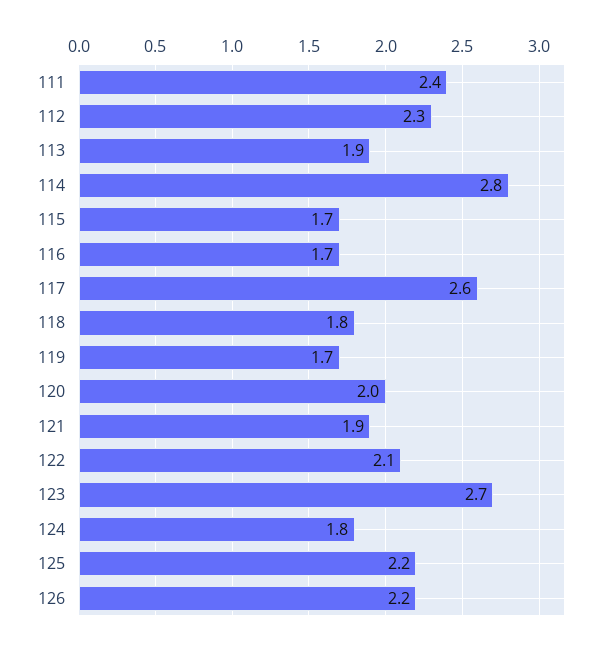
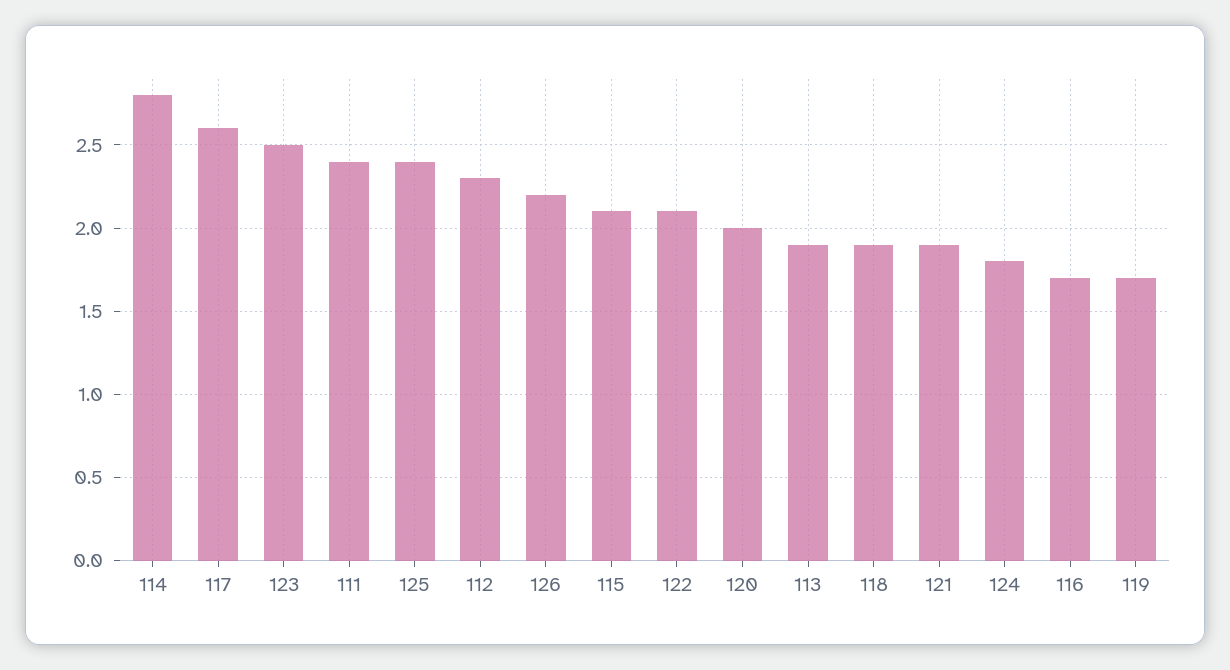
  {
    "111": 2.4,
    "112": 2.3,
    "113": 1.9,
    "114": 2.8,
-   "115": 1.7,
+   "115": 2.1,
    "116": 1.7,
    "117": 2.6,
-   "118": 1.8,
+   "118": 1.9,
    "119": 1.7,
    "120": 2,
    "121": 1.9,
    "122": 2.1,
-   "123": 2.7,
+   "123": 2.5,
    "124": 1.8,
-   "125": 2.2,
+   "125": 2.4,
    "126": 2.2
  }

